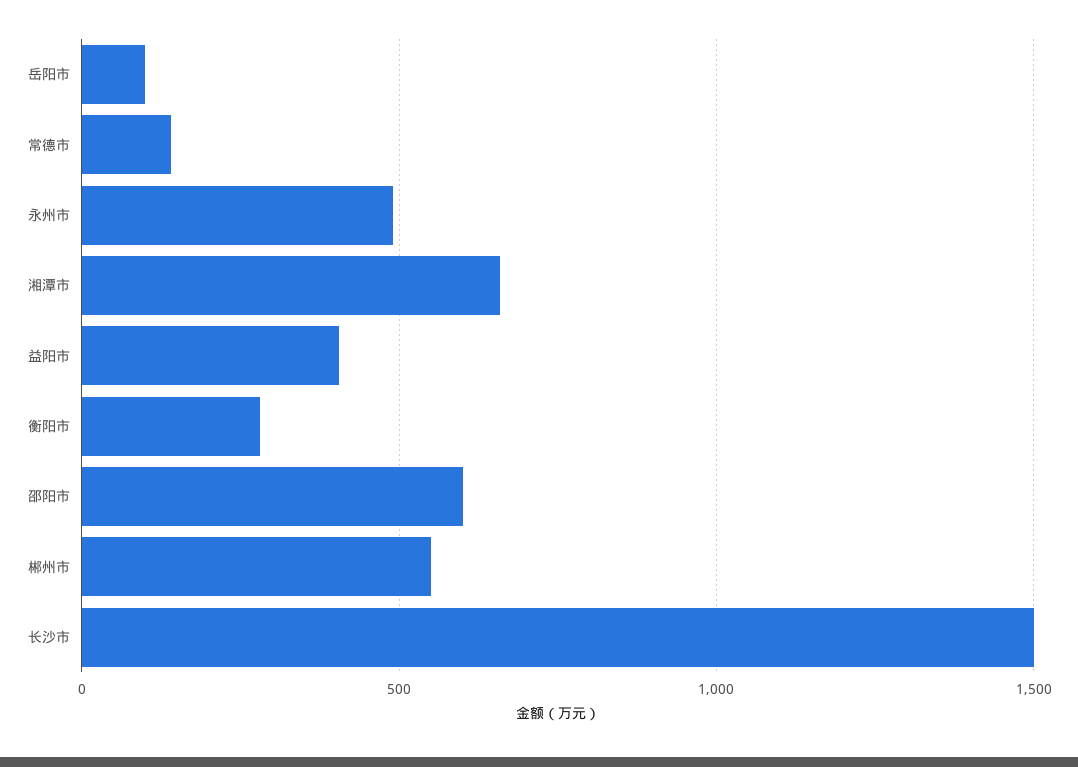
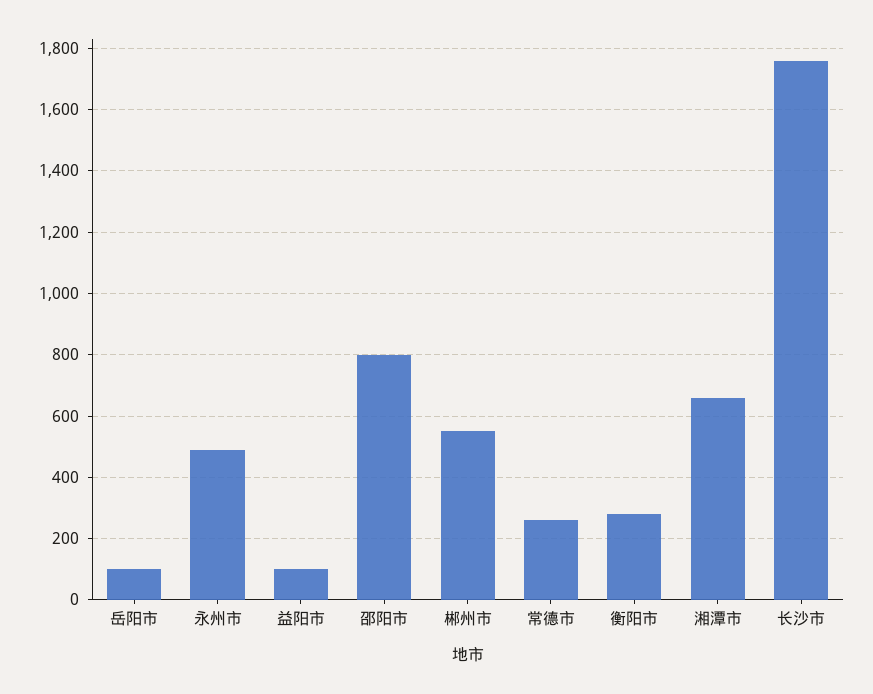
  {
    "岳阳市": 100,
-   "常德市": 150,
+   "常德市": 260,
    "永州市": 500,
    "湘潭市": 660,
-   "益阳市": 400,
+   "益阳市": 100,
    "衡阳市": 280,
-   "邵阳市": 600,
+   "邵阳市": 800,
    "郴州市": 560,
-   "长沙市": 1500
+   "长沙市": 1760
  }

